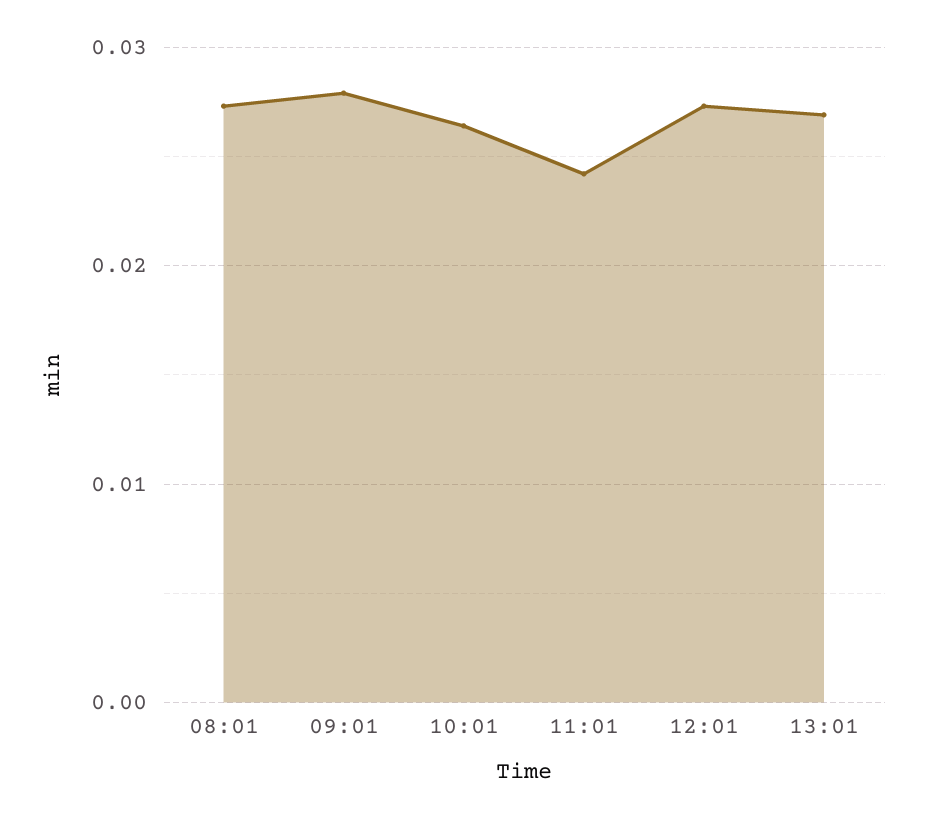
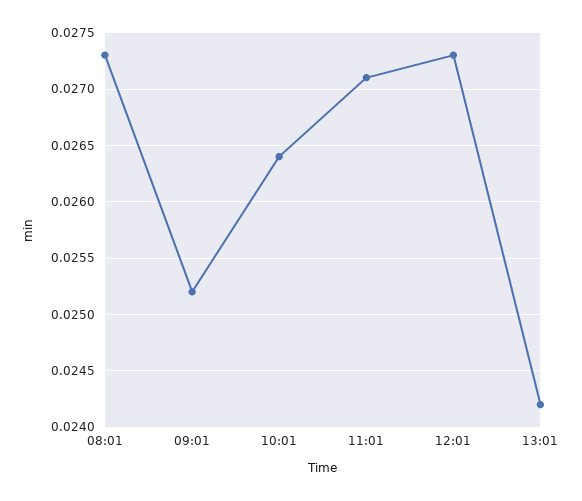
  {
    "08:01": 0.0273,
-   "09:01": 0.028,
+   "09:01": 0.0252,
    "10:01": 0.0264,
-   "11:01": 0.024,
+   "11:01": 0.0271,
    "12:01": 0.0273,
-   "13:01": 0.027
+   "13:01": 0.0242
  }

